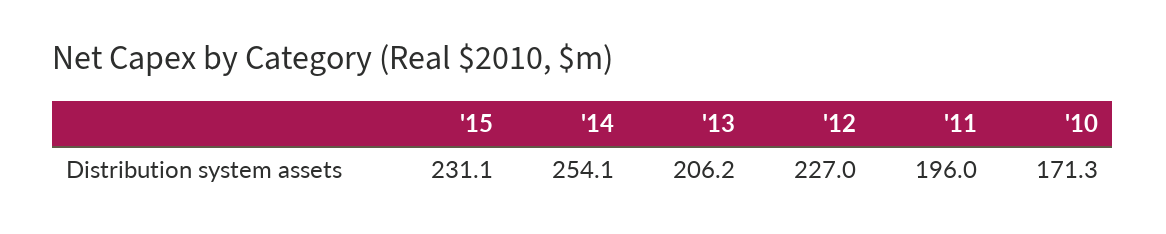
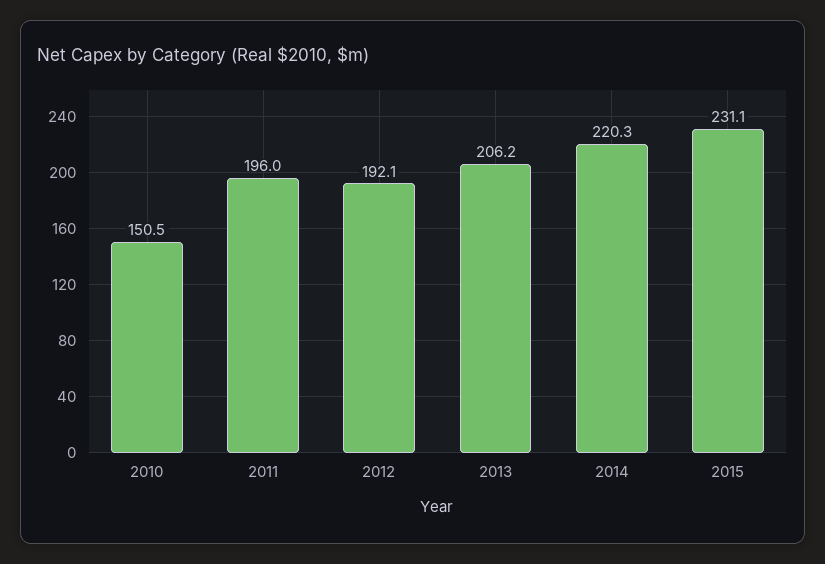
  {
    "'15": 231.1,
-   "'14": 254.1,
+   "'14": 220.3,
    "'13": 206.2,
-   "'12": 227,
+   "'12": 192.1,
    "'11": 196,
-   "'10": 171.3
+   "'10": 150.5
  }

